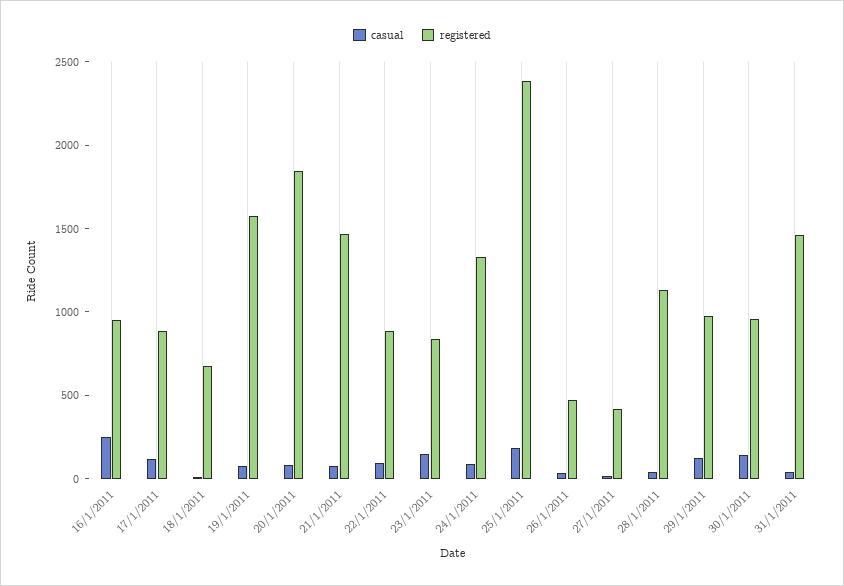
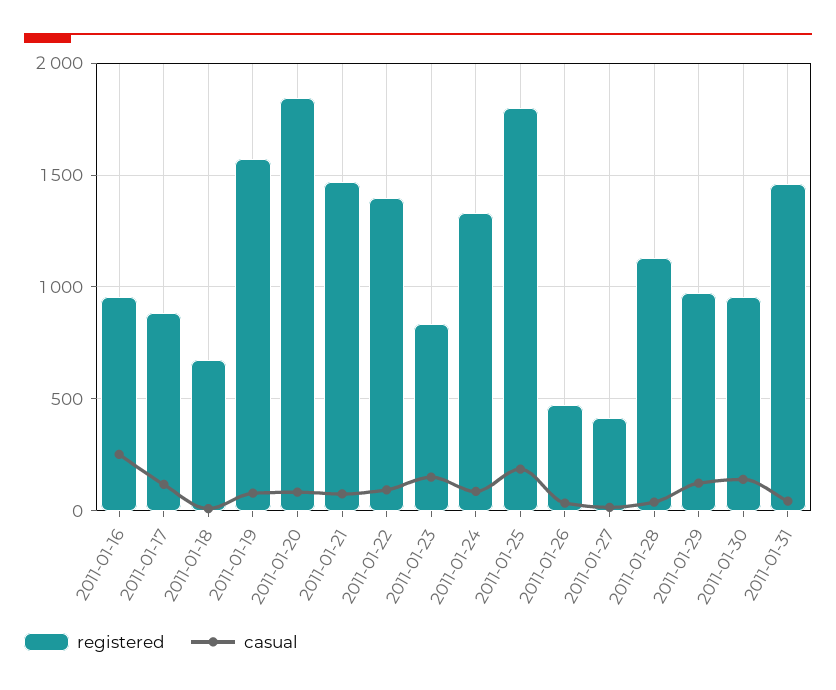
  {
    "casual": {
      "16/1/2011": 250,
      "17/1/2011": 100,
      "18/1/2011": 0,
      "19/1/2011": 100,
      "20/1/2011": 100,
      "21/1/2011": 100,
      "22/1/2011": 100,
      "23/1/2011": 150,
      "24/1/2011": 100,
      "25/1/2011": 200,
      "26/1/2011": 50,
      "27/1/2011": 0,
      "28/1/2011": 50,
      "29/1/2011": 100,
      "30/1/2011": 150,
      "31/1/2011": 50
    },
    "registered": {
      "16/1/2011": 950,
      "17/1/2011": 900,
      "18/1/2011": 650,
      "19/1/2011": 1550,
      "20/1/2011": 1850,
      "21/1/2011": 1450,
-     "22/1/2011": 900,
+     "22/1/2011": 1400,
      "23/1/2011": 850,
      "24/1/2011": 1350,
-     "25/1/2011": 2400,
+     "25/1/2011": 1800,
      "26/1/2011": 450,
      "27/1/2011": 400,
      "28/1/2011": 1150,
      "29/1/2011": 1000,
      "30/1/2011": 950,
      "31/1/2011": 1450
    }
  }

